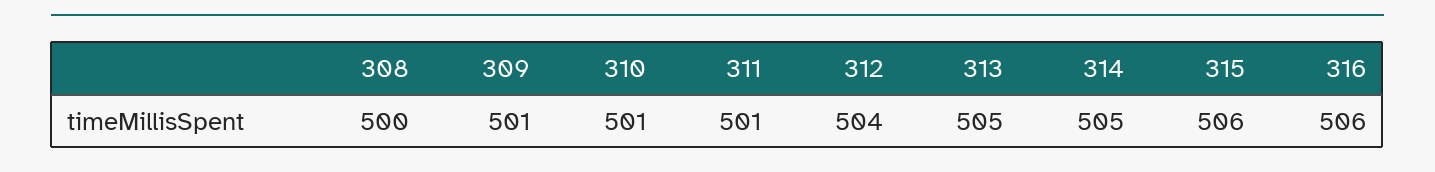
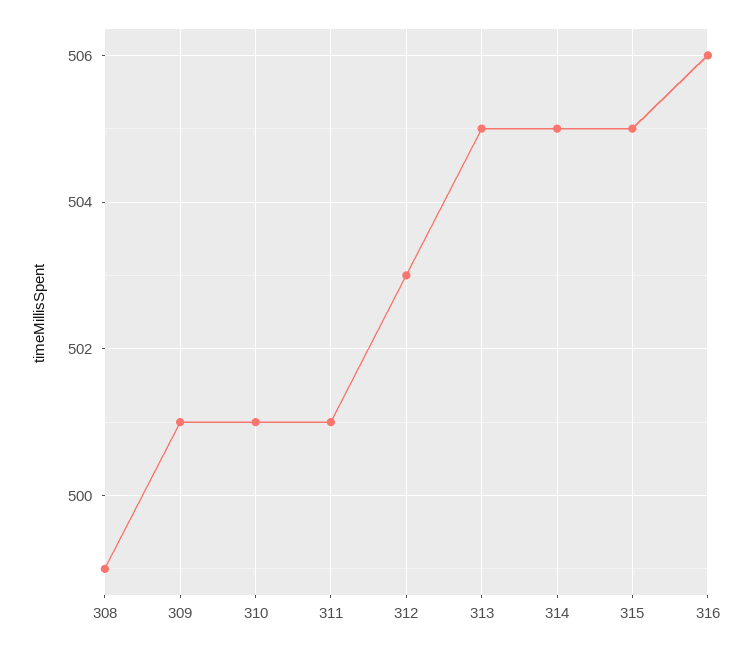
  {
-   "308": 500,
+   "308": 499,
    "309": 501,
    "310": 501,
    "311": 501,
-   "312": 504,
+   "312": 503,
    "313": 505,
    "314": 505,
-   "315": 506,
+   "315": 505,
    "316": 506
  }

